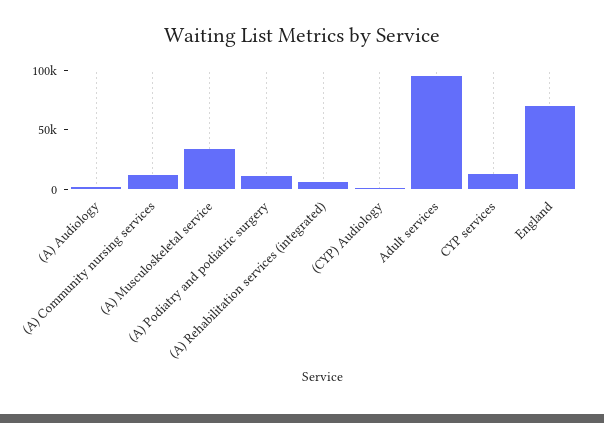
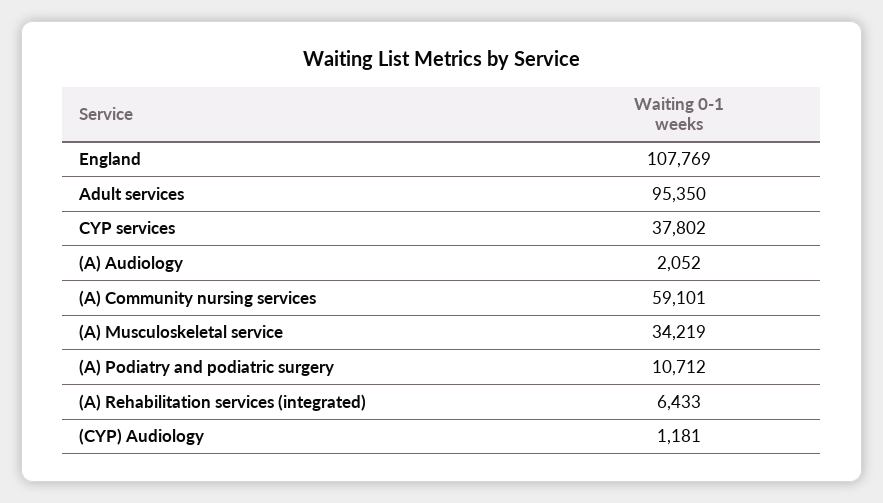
  {
    "(A) Audiology": 2052,
-   "(A) Community nursing services": 10000,
+   "(A) Community nursing services": 59101,
    "(A) Musculoskeletal service": 34219,
    "(A) Podiatry and podiatric surgery": 10712,
    "(A) Rehabilitation services (integrated)": 6433,
    "(CYP) Audiology": 1181,
    "Adult services": 95350,
-   "CYP services": 10000,
+   "CYP services": 37802,
-   "England": 70000
+   "England": 107769
  }

